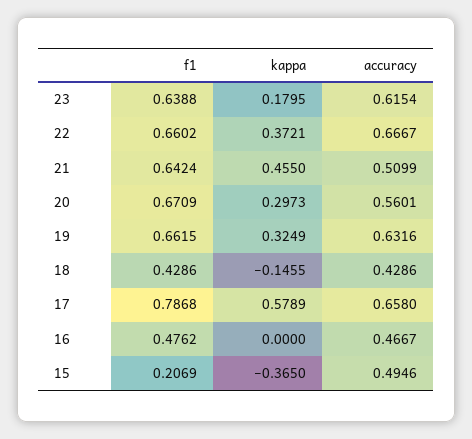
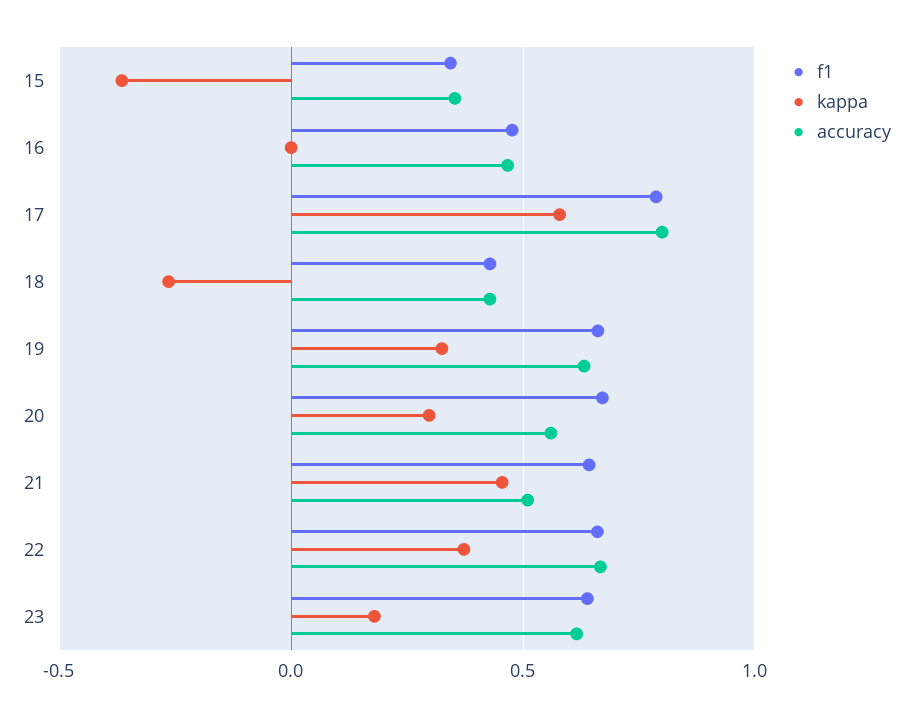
  {
    "f1": {
      "23": 0.6388,
      "22": 0.6602,
      "21": 0.6424,
      "20": 0.6709,
      "19": 0.6615,
      "18": 0.4286,
      "17": 0.7868,
      "16": 0.4762,
-     "15": 0.2069
+     "15": 0.35
    },
    "kappa": {
      "23": 0.1795,
      "22": 0.3721,
      "21": 0.455,
      "20": 0.2973,
      "19": 0.3249,
-     "18": -0.1455,
+     "18": -0.25,
      "17": 0.5789,
      "16": 0,
      "15": -0.365
    },
    "accuracy": {
      "23": 0.6154,
      "22": 0.6667,
      "21": 0.5099,
      "20": 0.5601,
      "19": 0.6316,
      "18": 0.4286,
-     "17": 0.658,
+     "17": 0.8,
      "16": 0.4667,
-     "15": 0.4946
+     "15": 0.35
    }
  }

